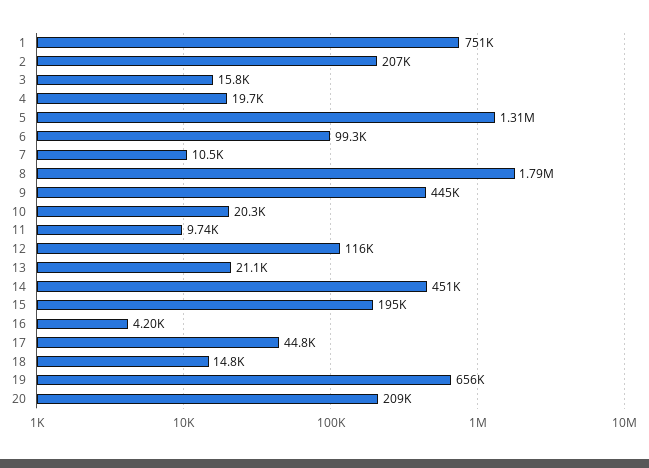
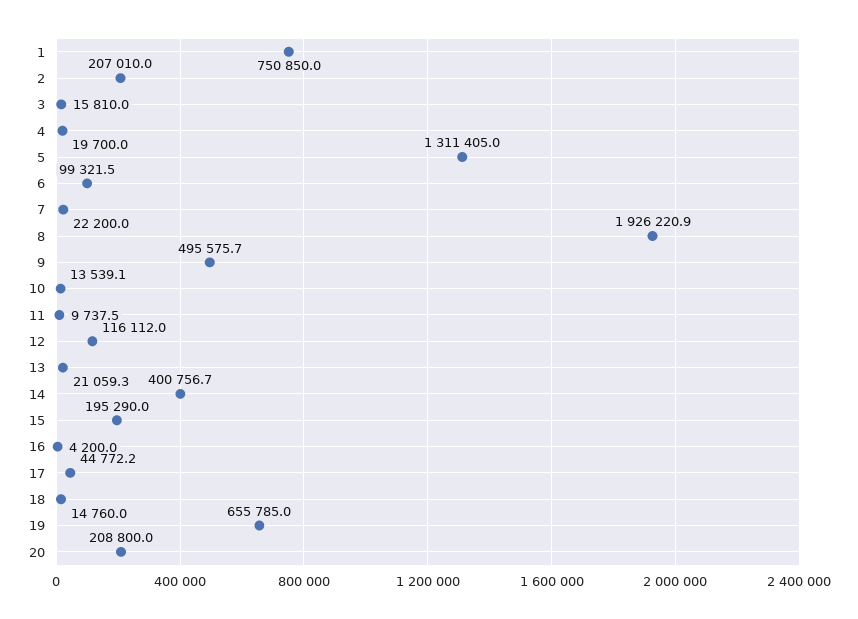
  {
    "1": 750850,
    "2": 207010,
    "3": 15810,
    "4": 19700,
    "5": 1311405,
    "6": 99321.5,
-   "7": 10500,
+   "7": 22200,
-   "8": 1790000,
+   "8": 1926220.9,
-   "9": 445000,
+   "9": 495575.7,
-   "10": 20300,
+   "10": 13539.1,
    "11": 9737.5,
    "12": 116112,
    "13": 21059.3,
-   "14": 451000,
+   "14": 400756.7,
    "15": 195290,
    "16": 4200,
    "17": 44772.2,
    "18": 14760,
    "19": 655785,
    "20": 208800
  }

